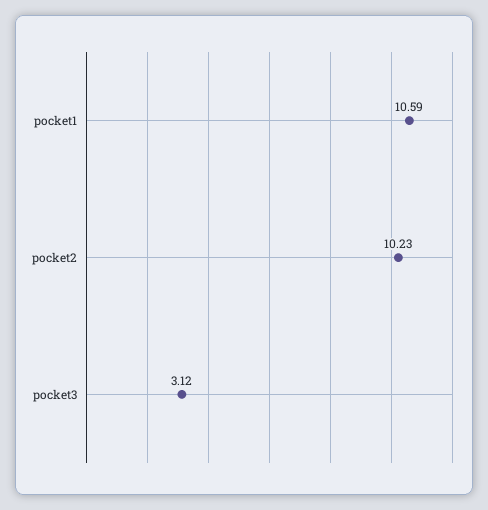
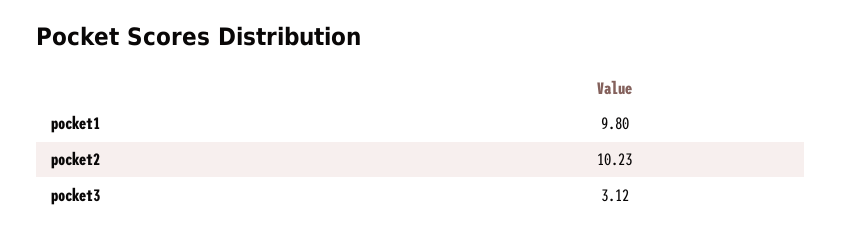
  {
-   "pocket1": 10.59,
+   "pocket1": 9.8,
    "pocket2": 10.23,
    "pocket3": 3.12
  }

